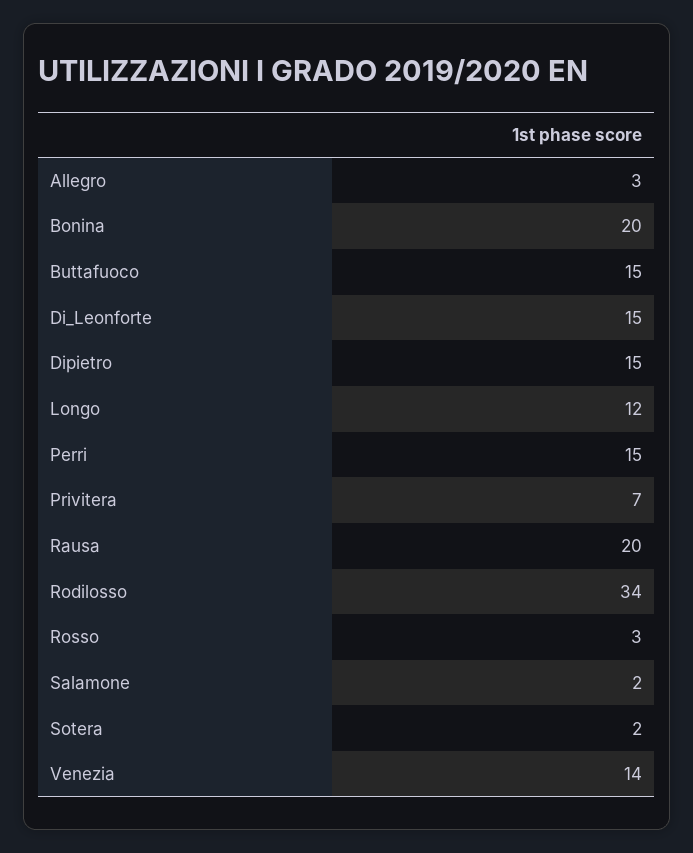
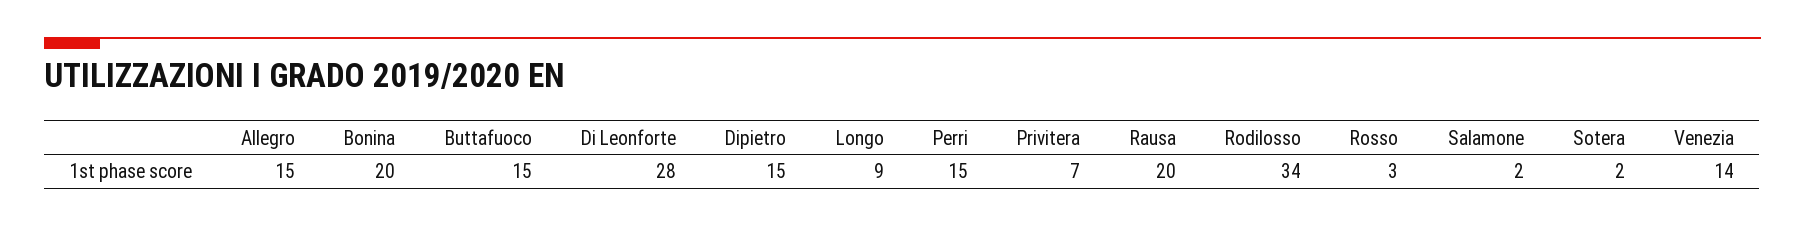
  {
-   "Allegro": 3,
+   "Allegro": 15,
    "Bonina": 20,
    "Buttafuoco": 15,
-   "Di_Leonforte": 15,
+   "Di_Leonforte": 28,
    "Dipietro": 15,
-   "Longo": 12,
+   "Longo": 9,
    "Perri": 15,
    "Privitera": 7,
    "Rausa": 20,
    "Rodilosso": 34,
    "Rosso": 3,
    "Salamone": 2,
    "Sotera": 2,
    "Venezia": 14
  }

